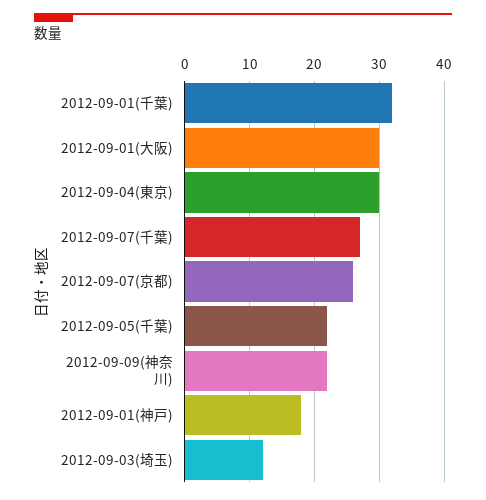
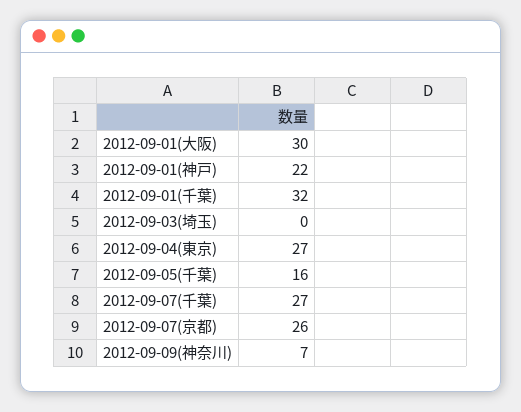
  {
    "2012-09-01(千葉)": 32,
    "2012-09-01(大阪)": 30,
-   "2012-09-04(東京)": 30,
+   "2012-09-04(東京)": 27,
    "2012-09-07(千葉)": 27,
    "2012-09-07(京都)": 26,
-   "2012-09-05(千葉)": 22,
+   "2012-09-05(千葉)": 16,
-   "2012-09-09(神奈川)": 22,
+   "2012-09-09(神奈川)": 7,
-   "2012-09-01(神戸)": 18,
+   "2012-09-01(神戸)": 22,
-   "2012-09-03(埼玉)": 12
+   "2012-09-03(埼玉)": 0
  }

